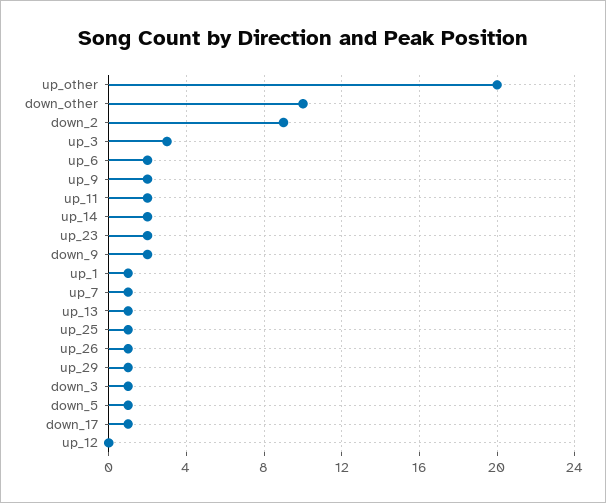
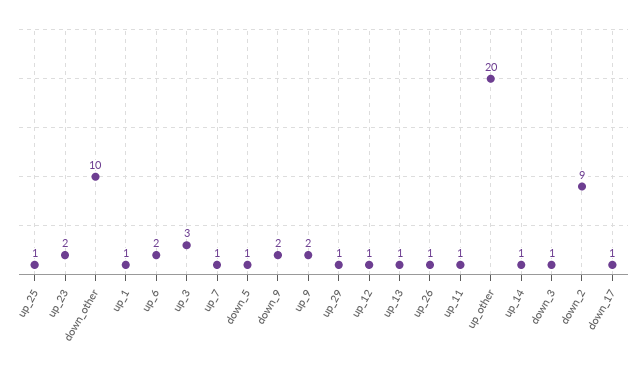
  {
    "up_other": 20,
    "down_other": 10,
    "down_2": 9,
    "up_3": 3,
    "up_6": 2,
    "up_9": 2,
-   "up_11": 2,
+   "up_11": 1,
-   "up_14": 2,
+   "up_14": 1,
    "up_23": 2,
    "down_9": 2,
    "up_1": 1,
    "up_7": 1,
    "up_13": 1,
    "up_25": 1,
    "up_26": 1,
    "up_29": 1,
    "down_3": 1,
    "down_5": 1,
    "down_17": 1,
-   "up_12": 0
+   "up_12": 1
  }

